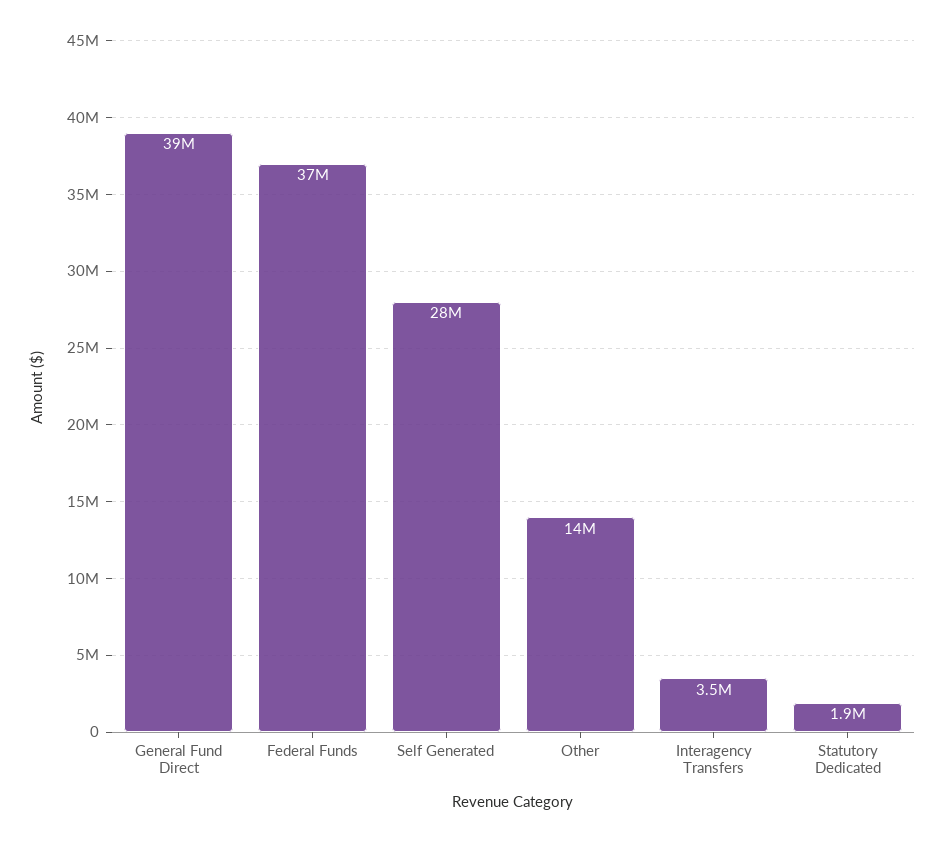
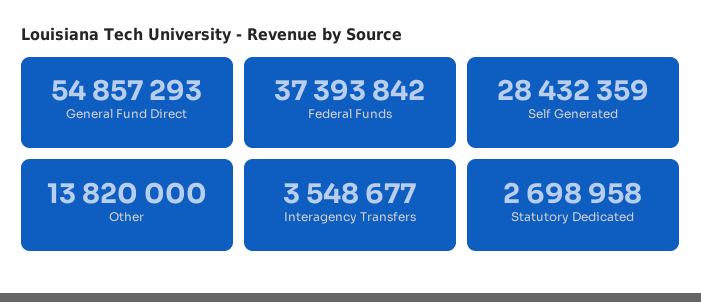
  {
-   "General Fund Direct": 39000000,
+   "General Fund Direct": 54857293,
    "Federal Funds": 37393842,
    "Self Generated": 28432359,
    "Other": 13820000,
    "Interagency Transfers": 3548677,
-   "Statutory Dedicated": 1900000
+   "Statutory Dedicated": 2698958
  }

